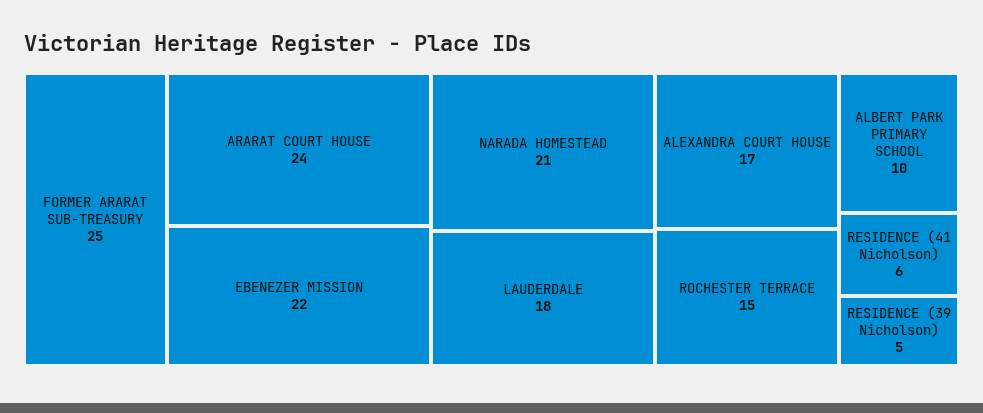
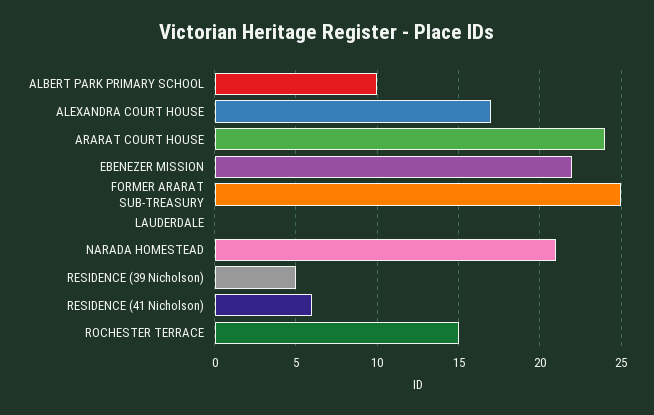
  {
    "FORMER ARARAT SUB-TREASURY": 25,
    "ARARAT COURT HOUSE": 24,
    "EBENEZER MISSION": 22,
    "NARADA HOMESTEAD": 21,
-   "LAUDERDALE": 18,
+   "LAUDERDALE": 0,
    "ALEXANDRA COURT HOUSE": 17,
    "ROCHESTER TERRACE": 15,
    "ALBERT PARK PRIMARY SCHOOL": 10,
    "RESIDENCE (41 Nicholson)": 6,
    "RESIDENCE (39 Nicholson)": 5
  }

